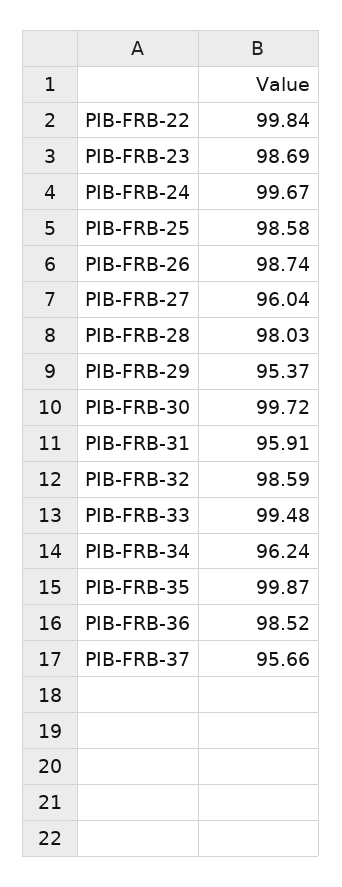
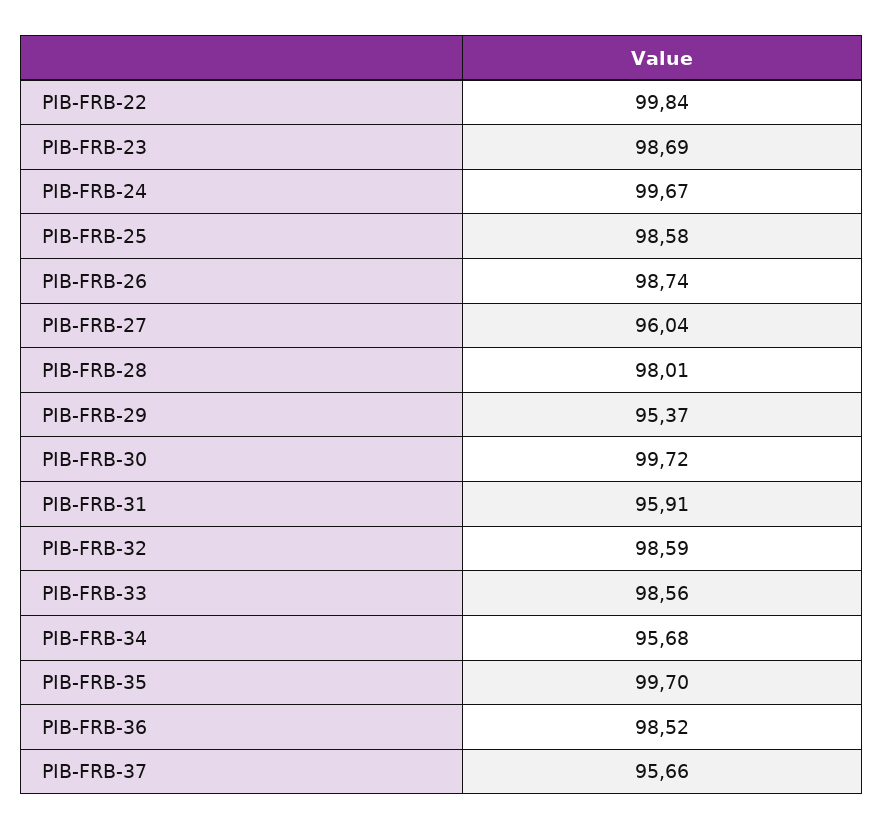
  {
    "PIB-FRB-22": 99.84,
    "PIB-FRB-23": 98.69,
    "PIB-FRB-24": 99.67,
    "PIB-FRB-25": 98.58,
    "PIB-FRB-26": 98.74,
    "PIB-FRB-27": 96.04,
-   "PIB-FRB-28": 98.03,
+   "PIB-FRB-28": 98.01,
    "PIB-FRB-29": 95.37,
    "PIB-FRB-30": 99.72,
    "PIB-FRB-31": 95.91,
    "PIB-FRB-32": 98.59,
-   "PIB-FRB-33": 99.48,
+   "PIB-FRB-33": 98.56,
-   "PIB-FRB-34": 96.24,
+   "PIB-FRB-34": 95.68,
-   "PIB-FRB-35": 99.87,
+   "PIB-FRB-35": 99.7,
    "PIB-FRB-36": 98.52,
    "PIB-FRB-37": 95.66
  }

